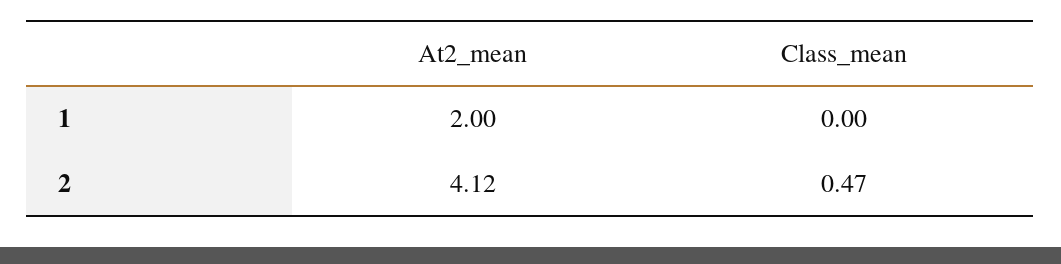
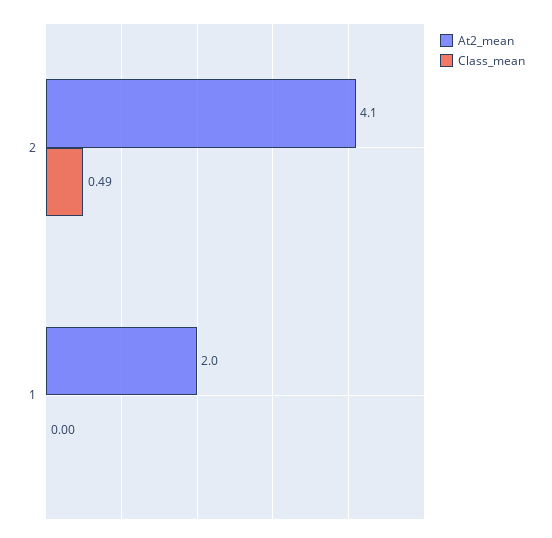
  {
    "At2_mean": {
      "1": 2,
-     "2": 4.12
+     "2": 4.1
    },
    "Class_mean": {
      "1": 0,
-     "2": 0.47
+     "2": 0.49
    }
  }

